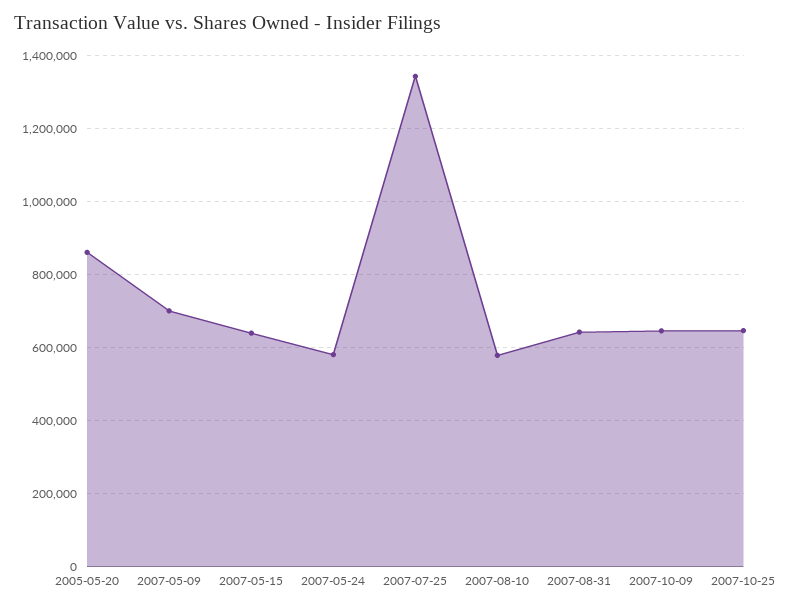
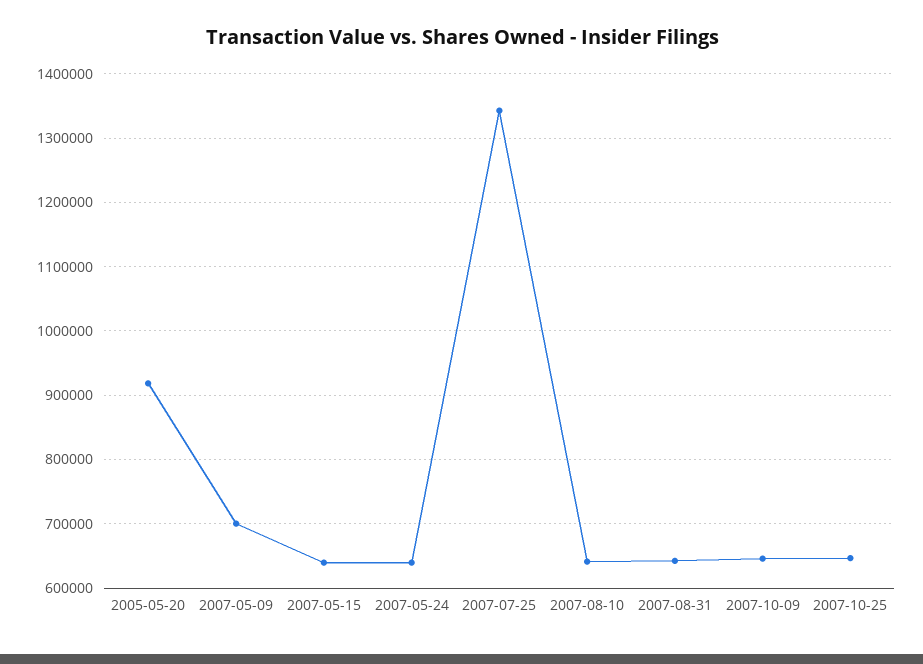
  {
-   "2005-05-20": 860000,
+   "2005-05-20": 920000,
    "2007-05-09": 700000,
    "2007-05-15": 640000,
-   "2007-05-24": 580000,
+   "2007-05-24": 640000,
    "2007-07-25": 1340000,
-   "2007-08-10": 580000,
+   "2007-08-10": 640000,
    "2007-08-31": 640000,
    "2007-10-09": 650000,
    "2007-10-25": 650000
  }

